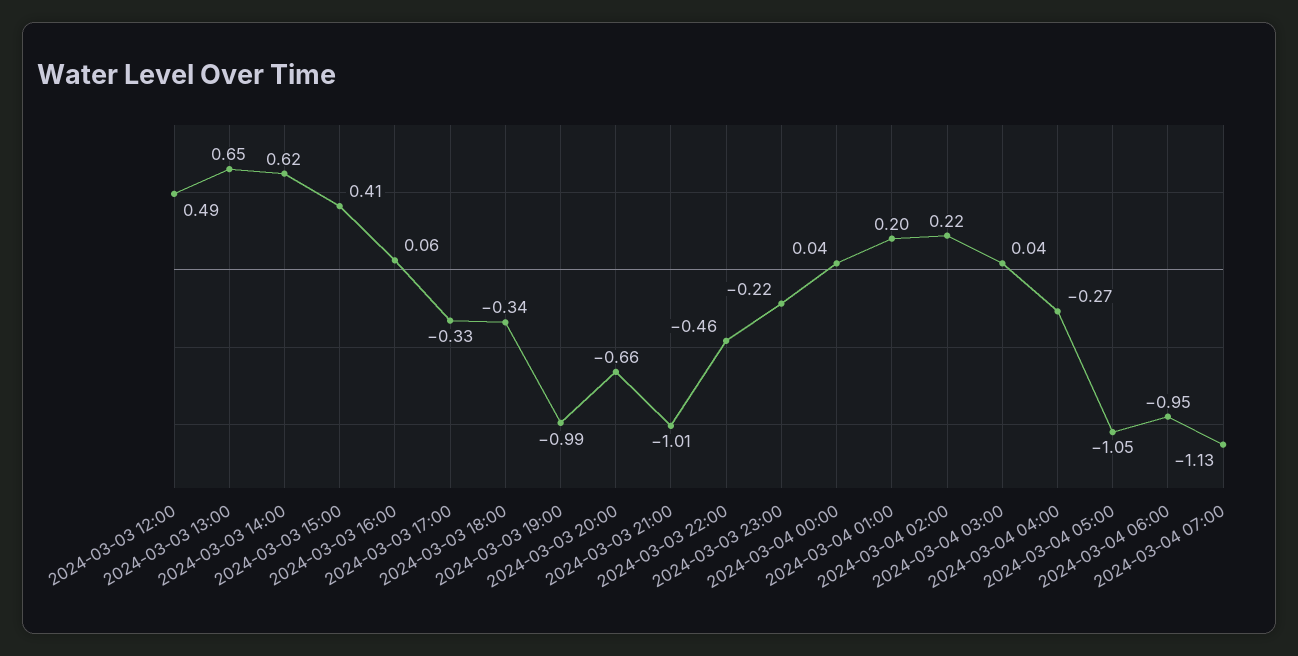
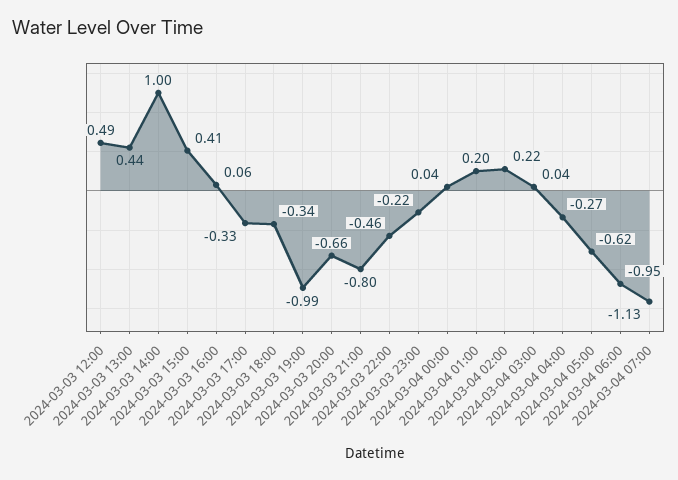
  {
    "2024-03-03 12:00": 0.49,
-   "2024-03-03 13:00": 0.65,
+   "2024-03-03 13:00": 0.44,
-   "2024-03-03 14:00": 0.62,
+   "2024-03-03 14:00": 1,
    "2024-03-03 15:00": 0.41,
    "2024-03-03 16:00": 0.06,
    "2024-03-03 17:00": -0.33,
    "2024-03-03 18:00": -0.34,
    "2024-03-03 19:00": -0.99,
    "2024-03-03 20:00": -0.66,
-   "2024-03-03 21:00": -1.01,
+   "2024-03-03 21:00": -0.8,
    "2024-03-03 22:00": -0.46,
    "2024-03-03 23:00": -0.22,
    "2024-03-04 00:00": 0.04,
    "2024-03-04 01:00": 0.2,
    "2024-03-04 02:00": 0.22,
    "2024-03-04 03:00": 0.04,
    "2024-03-04 04:00": -0.27,
-   "2024-03-04 05:00": -1.05,
+   "2024-03-04 05:00": -0.62,
    "2024-03-04 06:00": -0.95,
    "2024-03-04 07:00": -1.13
  }

